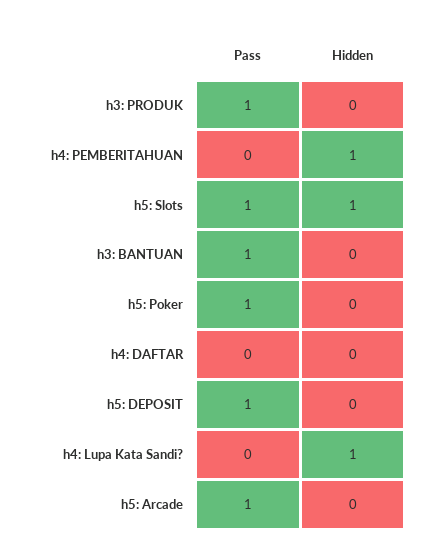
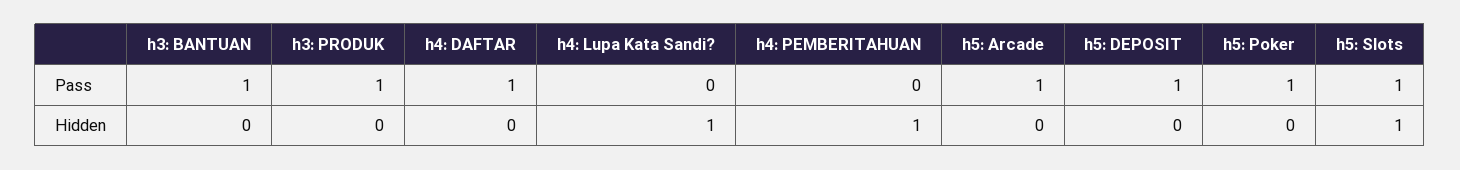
  {
    "Pass": {
      "h3: PRODUK": 1,
      "h4: PEMBERITAHUAN": 0,
      "h5: Slots": 1,
      "h3: BANTUAN": 1,
      "h5: Poker": 1,
-     "h4: DAFTAR": 0,
+     "h4: DAFTAR": 1,
      "h5: DEPOSIT": 1,
      "h4: Lupa Kata Sandi?": 0,
      "h5: Arcade": 1
    },
    "Hidden": {
      "h3: PRODUK": 0,
      "h4: PEMBERITAHUAN": 1,
      "h5: Slots": 1,
      "h3: BANTUAN": 0,
      "h5: Poker": 0,
      "h4: DAFTAR": 0,
      "h5: DEPOSIT": 0,
      "h4: Lupa Kata Sandi?": 1,
      "h5: Arcade": 0
    }
  }

